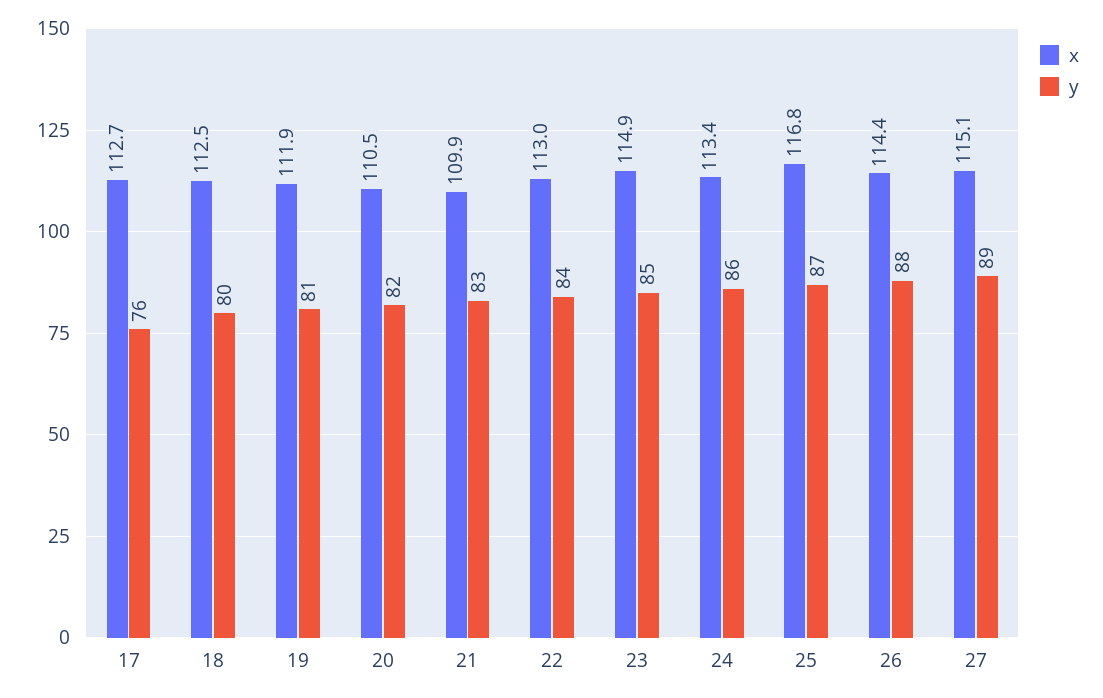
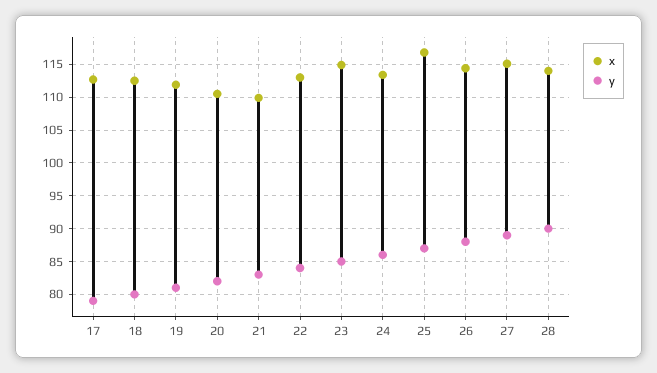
  {
    "x": {
      "17": 112.7,
      "18": 112.5,
      "19": 111.9,
      "20": 110.5,
      "21": 109.9,
      "22": 113,
      "23": 114.9,
      "24": 113.4,
      "25": 116.8,
      "26": 114.4,
-     "27": 115.1
+     "27": 115.1,
+     "28": 114
    },
    "y": {
-     "17": 76,
+     "17": 79,
      "18": 80,
      "19": 81,
      "20": 82,
      "21": 83,
      "22": 84,
      "23": 85,
      "24": 86,
      "25": 87,
      "26": 88,
-     "27": 89
+     "27": 89,
+     "28": 90
    }
  }

